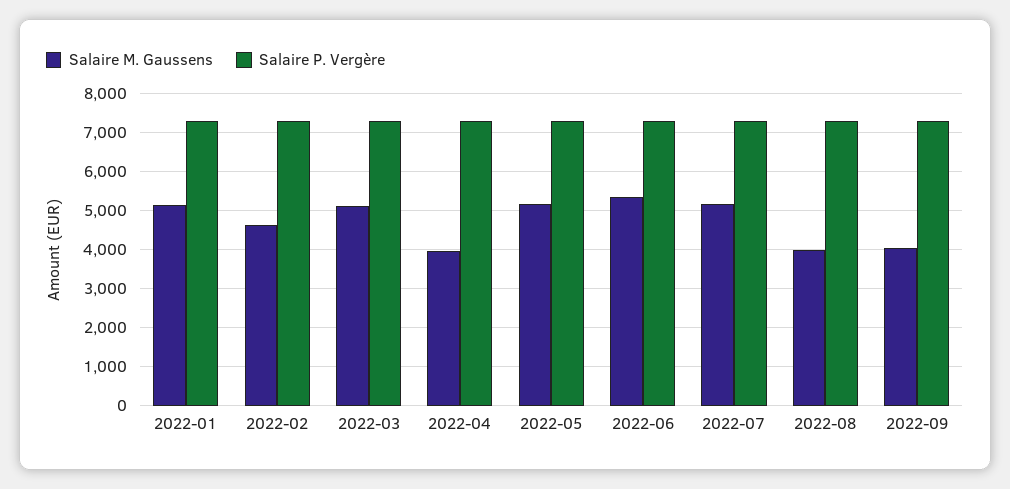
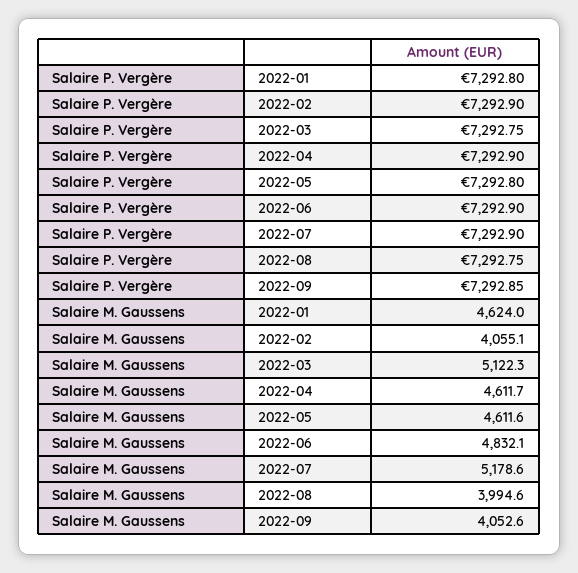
  {
    "Salaire M. Gaussens": {
-     "2022-01": 5200,
+     "2022-01": 4624,
-     "2022-02": 4600,
+     "2022-02": 4055.1,
      "2022-03": 5122.3,
-     "2022-04": 4000,
+     "2022-04": 4611.7,
-     "2022-05": 5200,
+     "2022-05": 4611.6,
-     "2022-06": 5400,
+     "2022-06": 4832.1,
      "2022-07": 5178.6,
      "2022-08": 3994.6,
      "2022-09": 4052.6
    },
    "Salaire P. Vergère": {
      "2022-01": 7292.8,
      "2022-02": 7292.9,
      "2022-03": 7292.75,
      "2022-04": 7292.9,
      "2022-05": 7292.8,
      "2022-06": 7292.9,
      "2022-07": 7292.9,
      "2022-08": 7292.75,
      "2022-09": 7292.85
    }
  }

